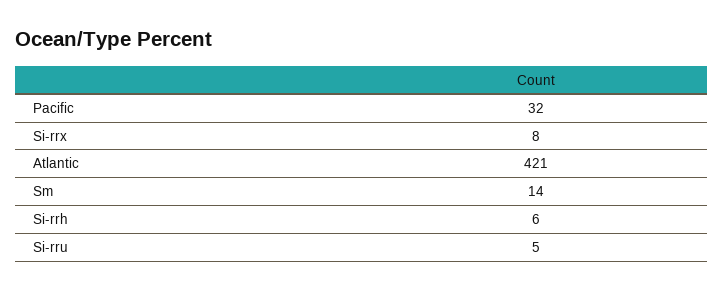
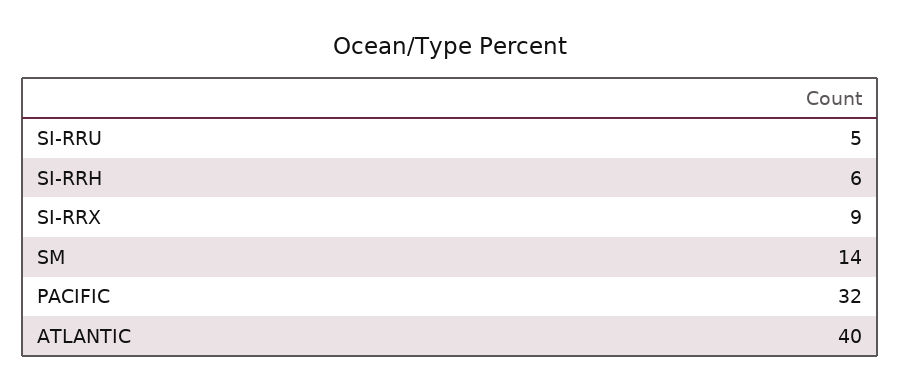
  {
    "Pacific": 32,
-   "Si-rrx": 8,
+   "Si-rrx": 9,
-   "Atlantic": 421,
+   "Atlantic": 40,
    "Sm": 14,
    "Si-rrh": 6,
    "Si-rru": 5
  }

